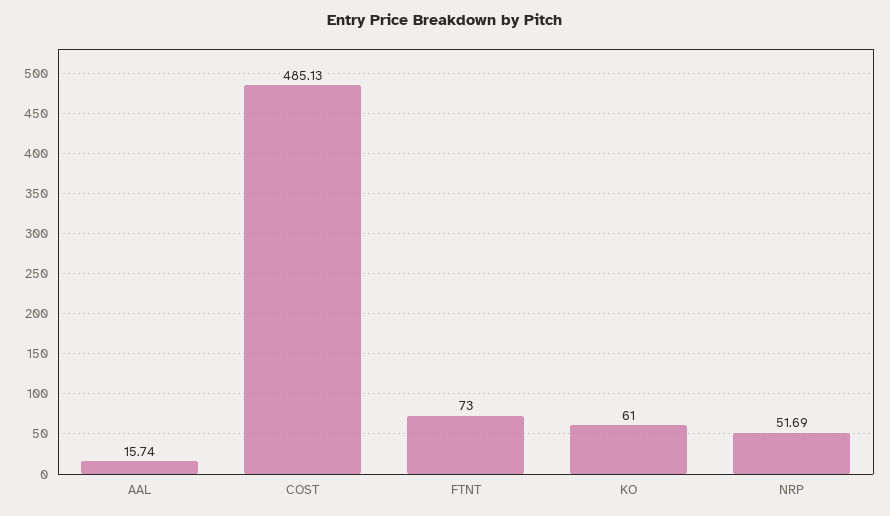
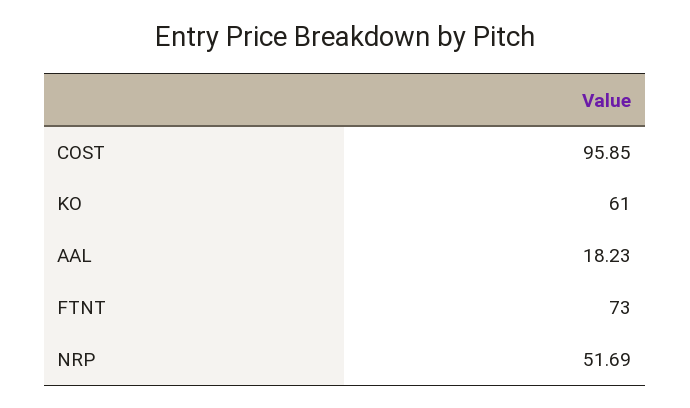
  {
-   "AAL": 15.74,
+   "AAL": 18.23,
-   "COST": 485.13,
+   "COST": 95.85,
    "FTNT": 73,
    "KO": 61,
    "NRP": 51.69
  }

